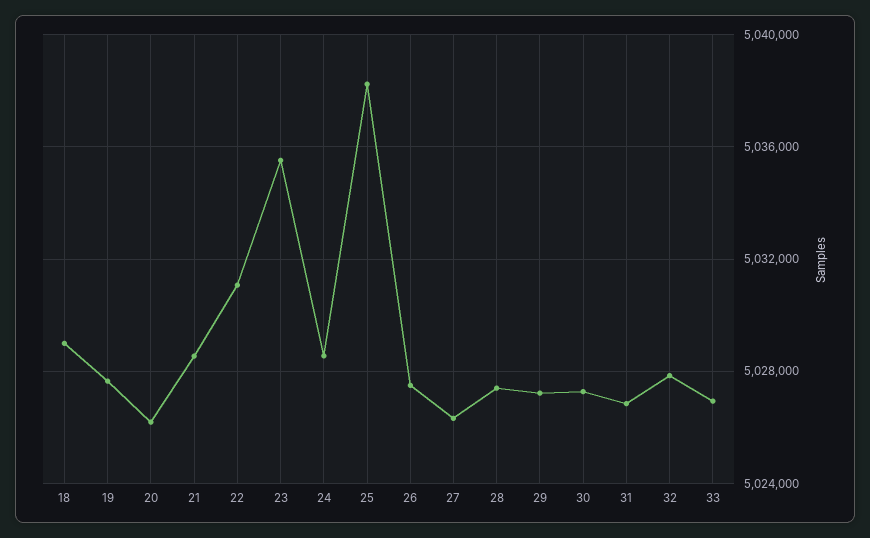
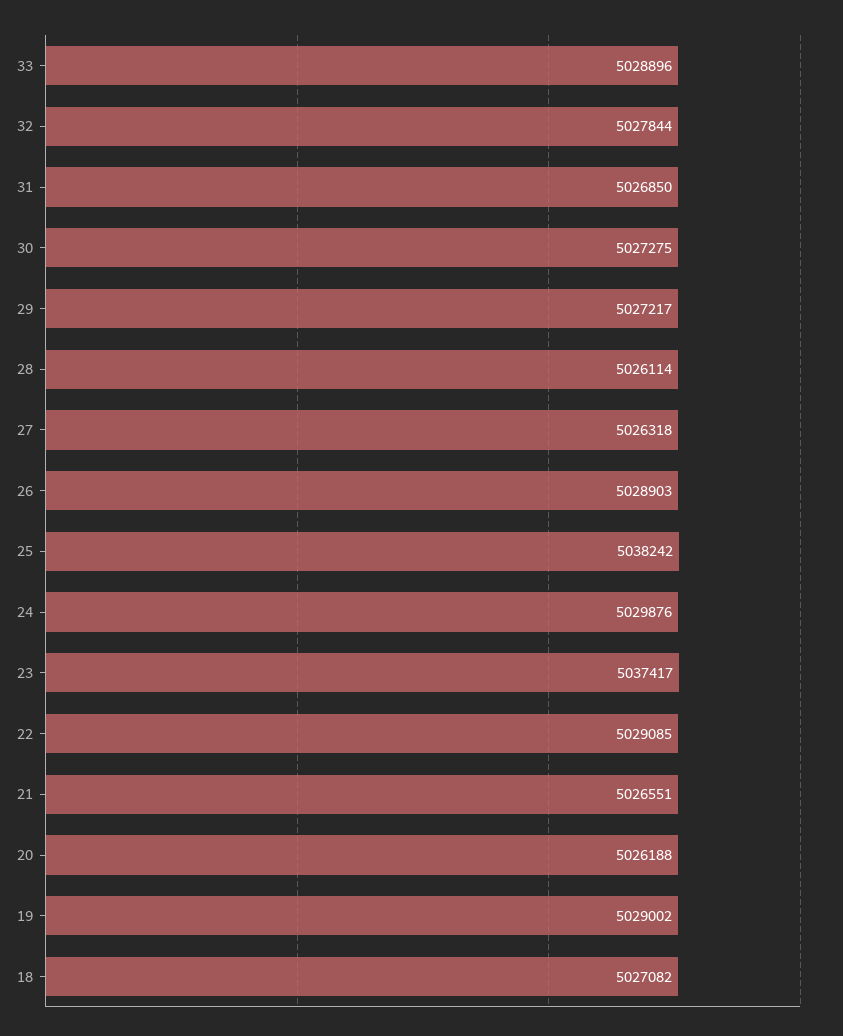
  {
-   "18": 5029000,
+   "18": 5027082,
-   "19": 5027500,
+   "19": 5029002,
    "20": 5026188,
-   "21": 5028500,
+   "21": 5026551,
-   "22": 5031000,
+   "22": 5029085,
-   "23": 5035500,
+   "23": 5037417,
-   "24": 5028500,
+   "24": 5029876,
    "25": 5038242,
-   "26": 5027500,
+   "26": 5028903,
    "27": 5026318,
-   "28": 5027500,
+   "28": 5026114,
    "29": 5027217,
    "30": 5027275,
    "31": 5026850,
    "32": 5027844,
-   "33": 5027000
+   "33": 5028896
  }

